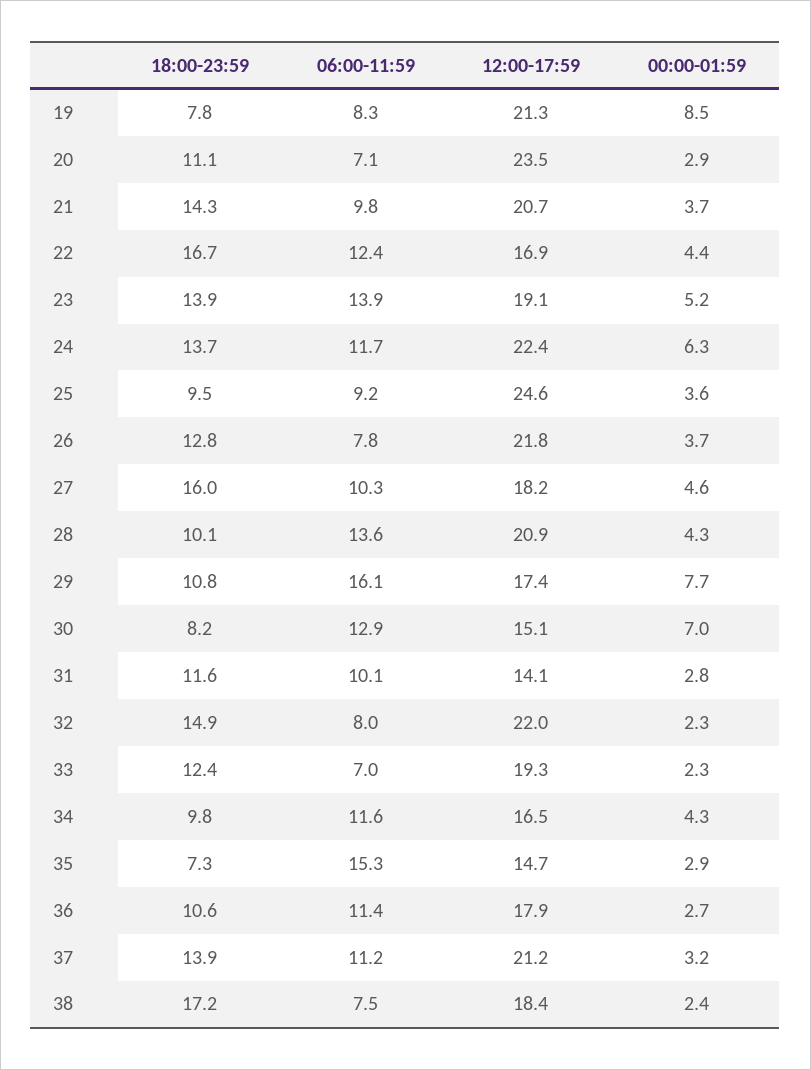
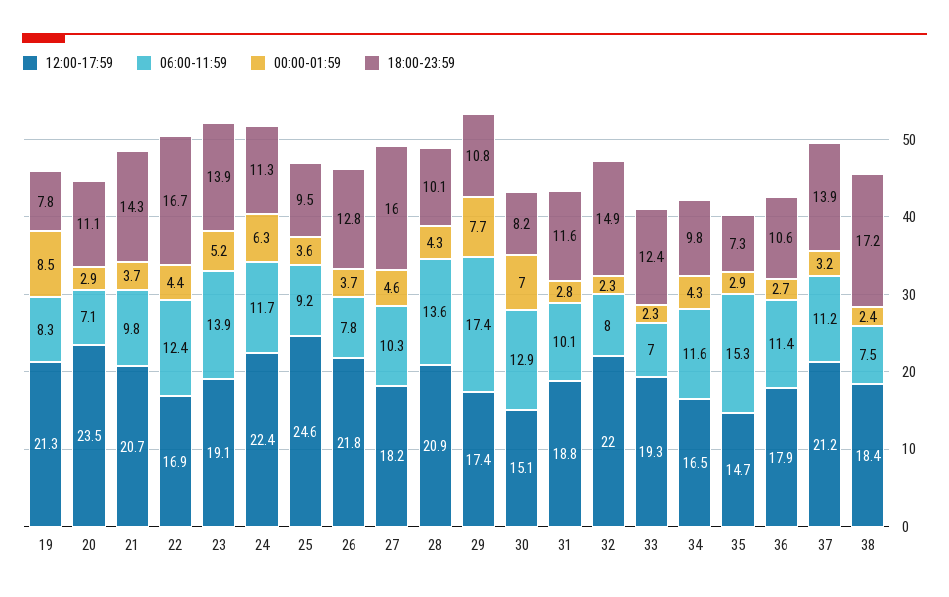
  {
    "18:00-23:59": {
      "19": 7.8,
      "20": 11.1,
      "21": 14.3,
      "22": 16.7,
      "23": 13.9,
-     "24": 13.7,
+     "24": 11.3,
      "25": 9.5,
      "26": 12.8,
      "27": 16,
      "28": 10.1,
      "29": 10.8,
      "30": 8.2,
      "31": 11.6,
      "32": 14.9,
      "33": 12.4,
      "34": 9.8,
      "35": 7.3,
      "36": 10.6,
      "37": 13.9,
      "38": 17.2
    },
    "06:00-11:59": {
      "19": 8.3,
      "20": 7.1,
      "21": 9.8,
      "22": 12.4,
      "23": 13.9,
      "24": 11.7,
      "25": 9.2,
      "26": 7.8,
      "27": 10.3,
      "28": 13.6,
-     "29": 16.1,
+     "29": 17.4,
      "30": 12.9,
      "31": 10.1,
      "32": 8,
      "33": 7,
      "34": 11.6,
      "35": 15.3,
      "36": 11.4,
      "37": 11.2,
      "38": 7.5
    },
    "12:00-17:59": {
      "19": 21.3,
      "20": 23.5,
      "21": 20.7,
      "22": 16.9,
      "23": 19.1,
      "24": 22.4,
      "25": 24.6,
      "26": 21.8,
      "27": 18.2,
      "28": 20.9,
      "29": 17.4,
      "30": 15.1,
-     "31": 14.1,
+     "31": 18.8,
      "32": 22,
      "33": 19.3,
      "34": 16.5,
      "35": 14.7,
      "36": 17.9,
      "37": 21.2,
      "38": 18.4
    },
    "00:00-01:59": {
      "19": 8.5,
      "20": 2.9,
      "21": 3.7,
      "22": 4.4,
      "23": 5.2,
      "24": 6.3,
      "25": 3.6,
      "26": 3.7,
      "27": 4.6,
      "28": 4.3,
      "29": 7.7,
      "30": 7,
      "31": 2.8,
      "32": 2.3,
      "33": 2.3,
      "34": 4.3,
      "35": 2.9,
      "36": 2.7,
      "37": 3.2,
      "38": 2.4
    }
  }

